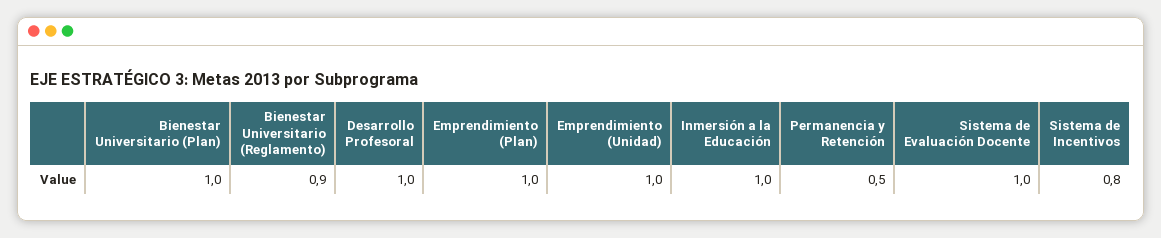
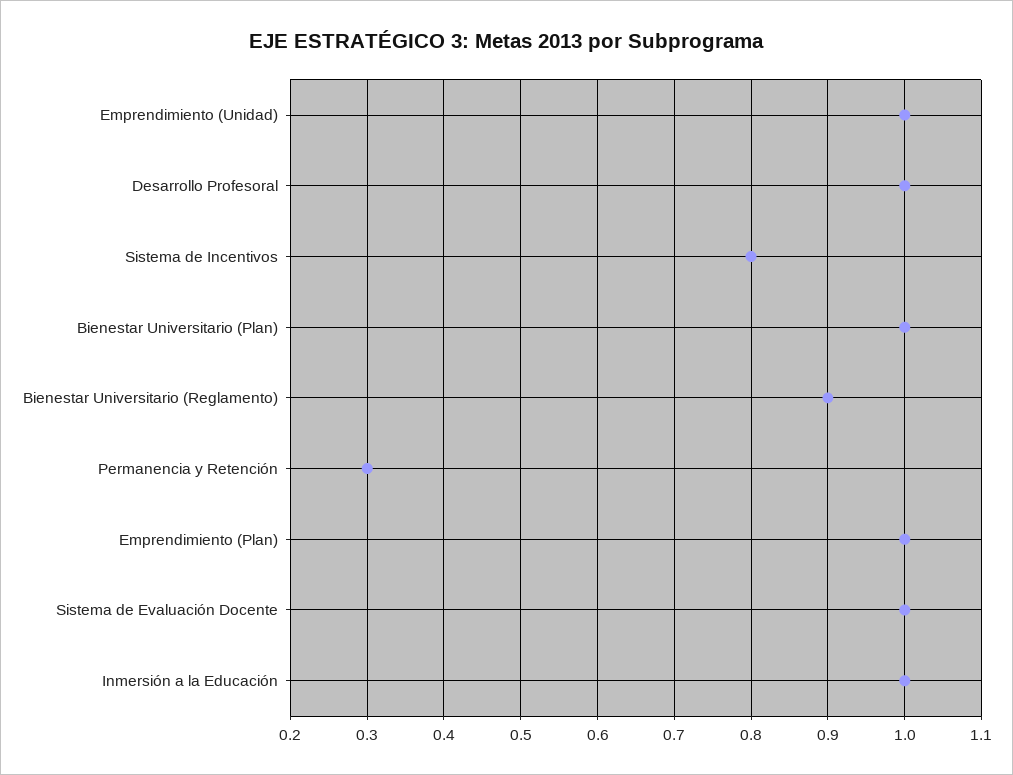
  {
    "Bienestar Universitario (Plan)": 1,
    "Bienestar Universitario (Reglamento)": 0.9,
    "Desarrollo Profesoral": 1,
    "Emprendimiento (Plan)": 1,
    "Emprendimiento (Unidad)": 1,
    "Inmersión a la Educación": 1,
-   "Permanencia y Retención": 0.5,
+   "Permanencia y Retención": 0.3,
    "Sistema de Evaluación Docente": 1,
    "Sistema de Incentivos": 0.8
  }

